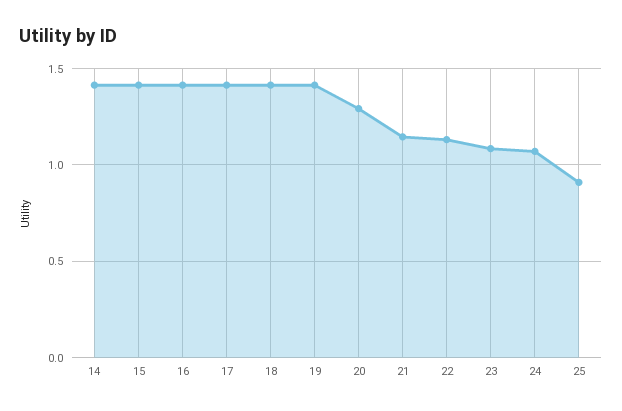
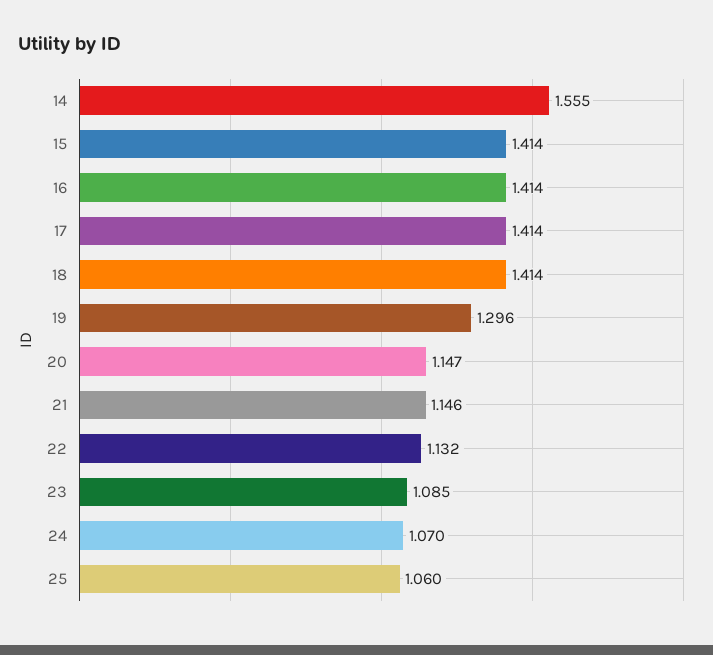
  {
-   "14": 1.4,
+   "14": 1.555,
    "15": 1.414,
    "16": 1.414,
    "17": 1.414,
    "18": 1.414,
-   "19": 1.4,
+   "19": 1.296,
-   "20": 1.3,
+   "20": 1.147,
    "21": 1.146,
    "22": 1.132,
    "23": 1.085,
    "24": 1.07,
-   "25": 0.9
+   "25": 1.06
  }

